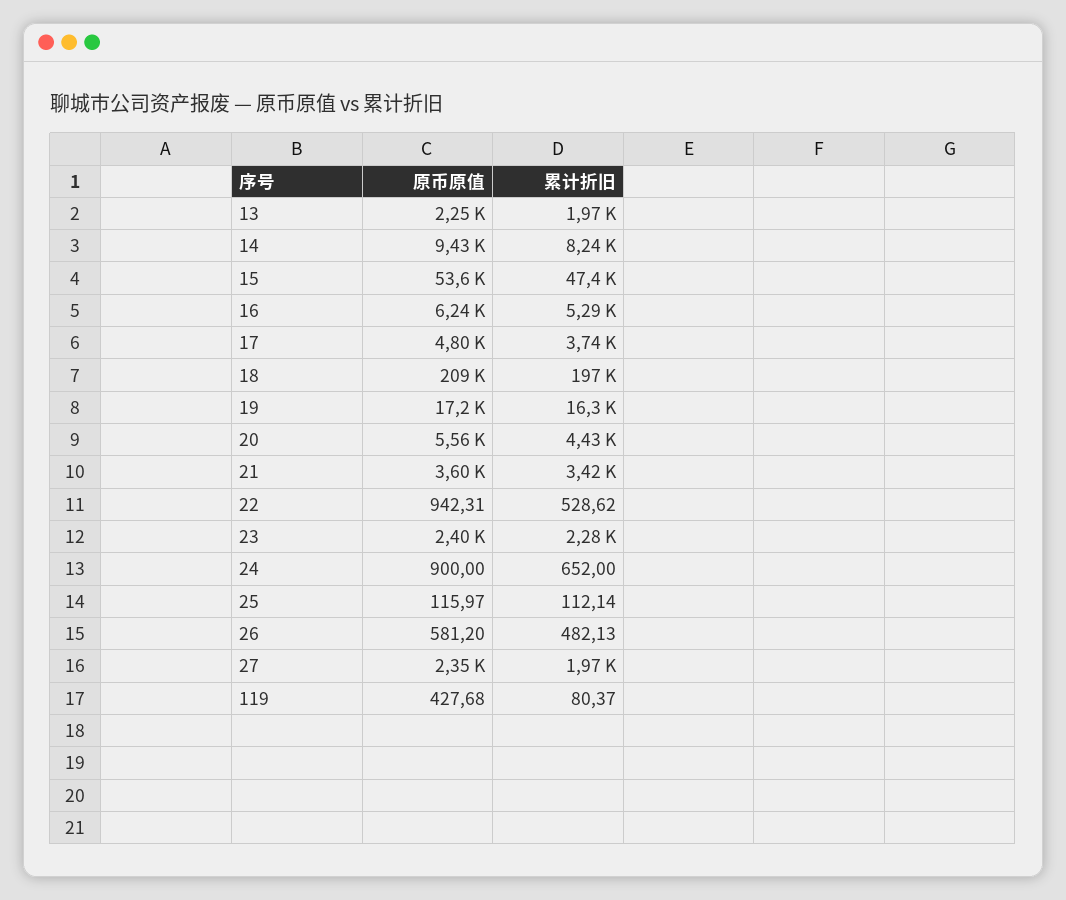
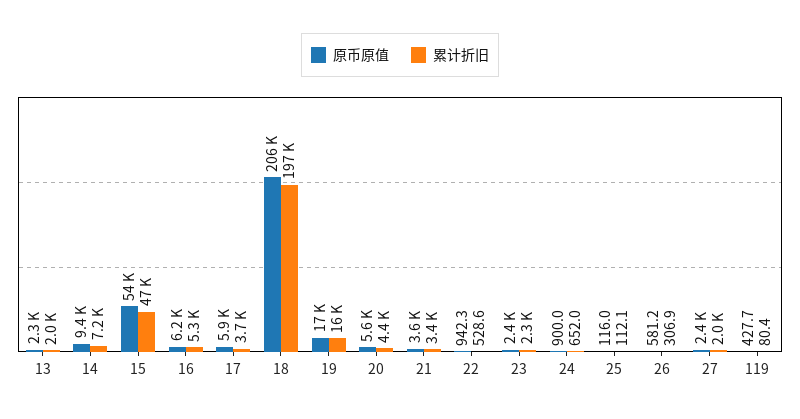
  {
    "原币原值": {
      "13": 2250,
      "14": 9430,
      "15": 53600,
      "16": 6240,
-     "17": 4800,
+     "17": 5900,
-     "18": 209000,
+     "18": 206000,
      "19": 17200,
      "20": 5560,
      "21": 3600,
      "22": 942.31,
      "23": 2400,
      "24": 900,
      "25": 115.97,
      "26": 581.2,
      "27": 2350,
      "119": 427.68
    },
    "累计折旧": {
      "13": 1970,
-     "14": 8240,
+     "14": 7200,
      "15": 47400,
      "16": 5290,
      "17": 3740,
      "18": 197000,
      "19": 16300,
      "20": 4430,
      "21": 3420,
      "22": 528.62,
      "23": 2280,
      "24": 652,
      "25": 112.14,
-     "26": 482.13,
+     "26": 306.9,
      "27": 1970,
      "119": 80.37
    }
  }

